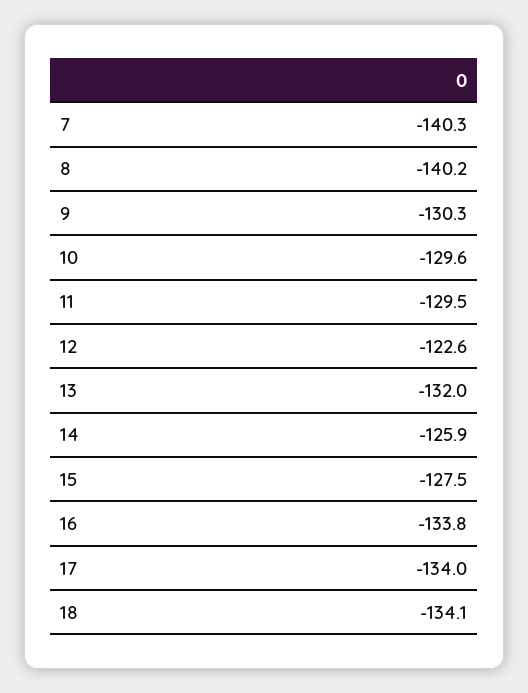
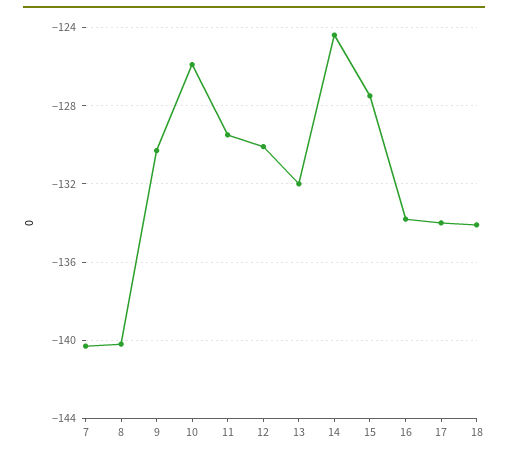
  {
    "7": -140.3,
    "8": -140.2,
    "9": -130.3,
-   "10": -129.6,
+   "10": -126,
    "11": -129.5,
-   "12": -122.6,
+   "12": -130,
    "13": -132,
-   "14": -125.9,
+   "14": -124.5,
    "15": -127.5,
    "16": -133.8,
    "17": -134,
    "18": -134.1
  }

